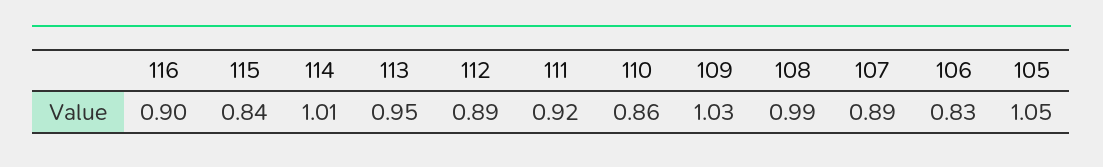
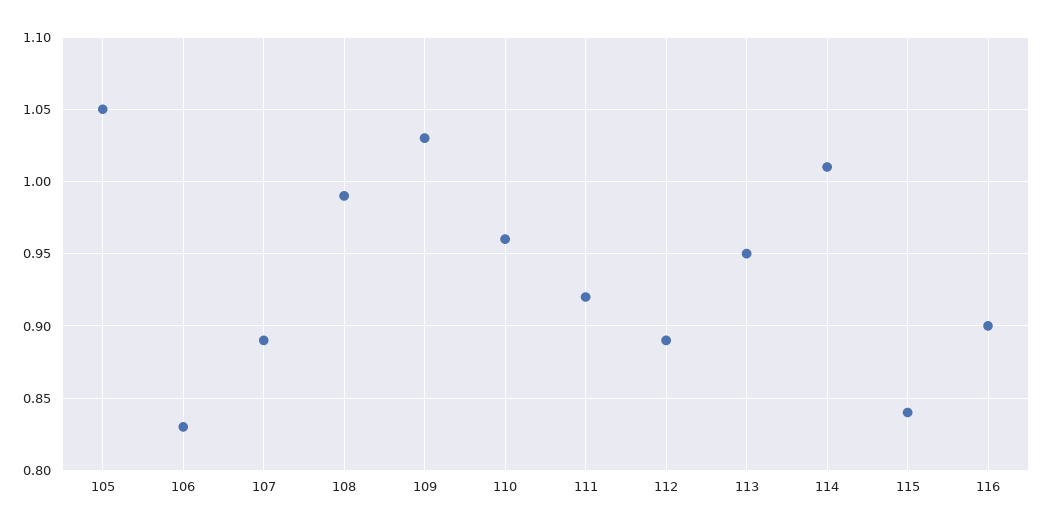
  {
    "116": 0.9,
    "115": 0.84,
    "114": 1.01,
    "113": 0.95,
    "112": 0.89,
    "111": 0.92,
-   "110": 0.86,
+   "110": 0.96,
    "109": 1.03,
    "108": 0.99,
    "107": 0.89,
    "106": 0.83,
    "105": 1.05
  }

